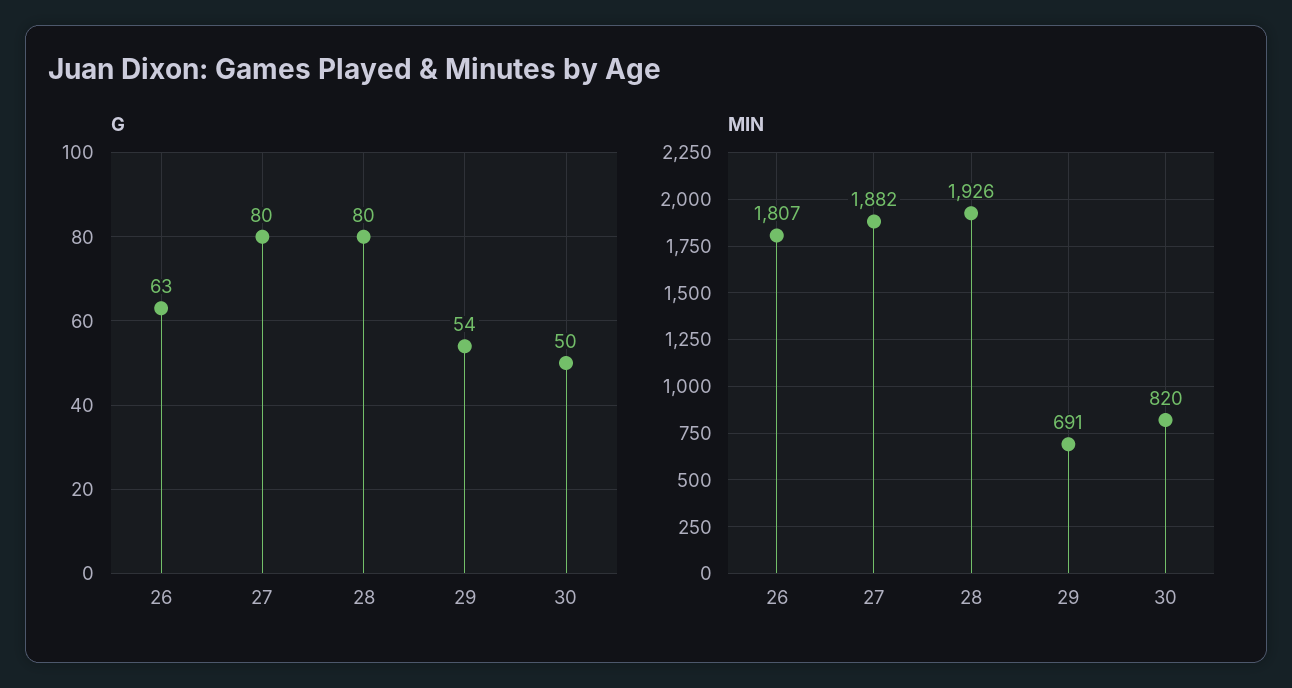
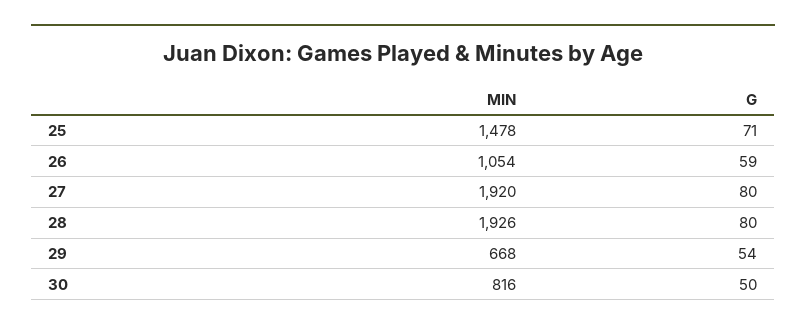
  {
    "G": {
-     "26": 63,
+     "26": 59,
      "27": 80,
      "28": 80,
      "29": 54,
-     "30": 50
+     "30": 50,
+     "25": 71
    },
    "MIN": {
-     "26": 1807,
+     "26": 1054,
-     "27": 1882,
+     "27": 1920,
      "28": 1926,
-     "29": 691,
+     "29": 668,
-     "30": 820
+     "30": 816,
+     "25": 1478
    }
  }

